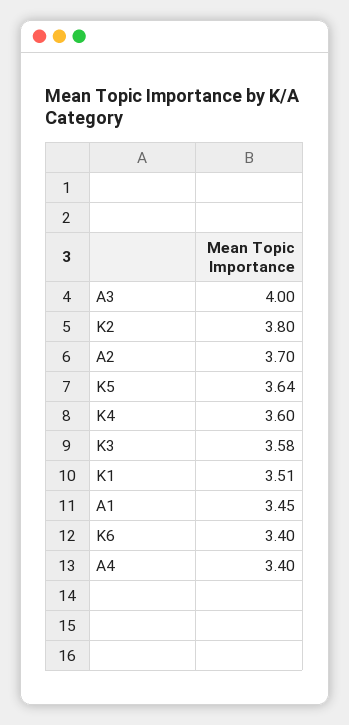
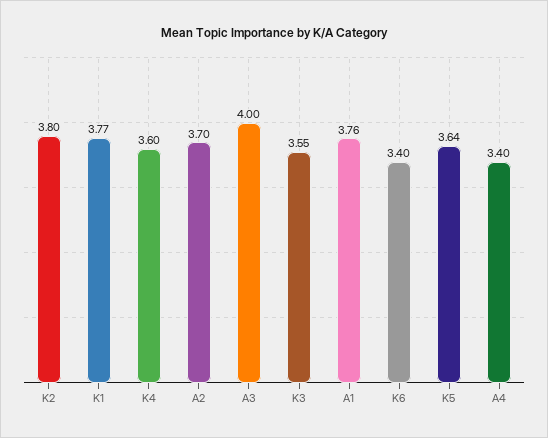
  {
    "A3": 4,
    "K2": 3.8,
    "A2": 3.7,
    "K5": 3.64,
    "K4": 3.6,
-   "K3": 3.58,
+   "K3": 3.55,
-   "K1": 3.51,
+   "K1": 3.77,
-   "A1": 3.45,
+   "A1": 3.76,
    "K6": 3.4,
    "A4": 3.4
  }

